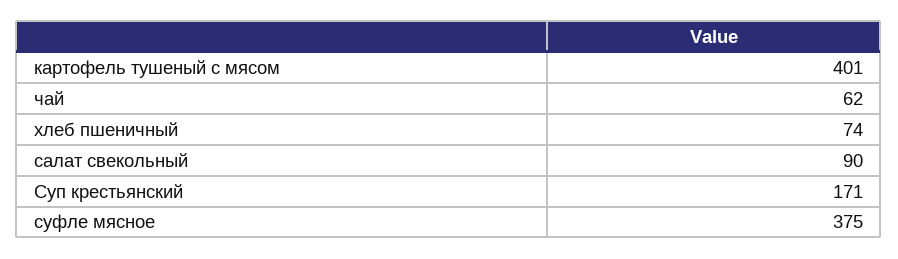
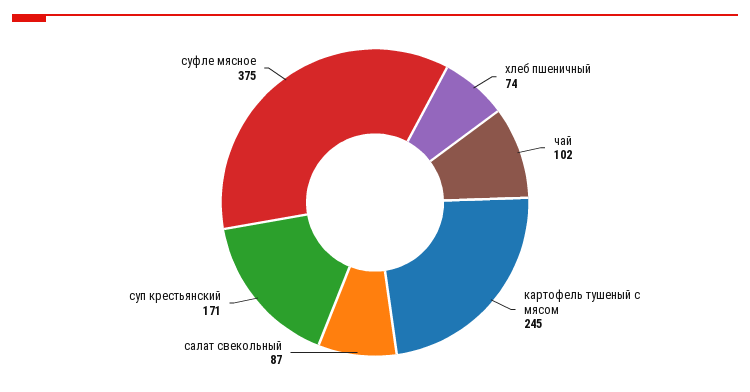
  {
-   "картофель тушеный с мясом": 401,
+   "картофель тушеный с мясом": 245,
-   "чай": 62,
+   "чай": 102,
    "хлеб пшеничный": 74,
-   "салат свекольный": 90,
+   "салат свекольный": 87,
    "Суп крестьянский": 171,
    "суфле мясное": 375
  }

